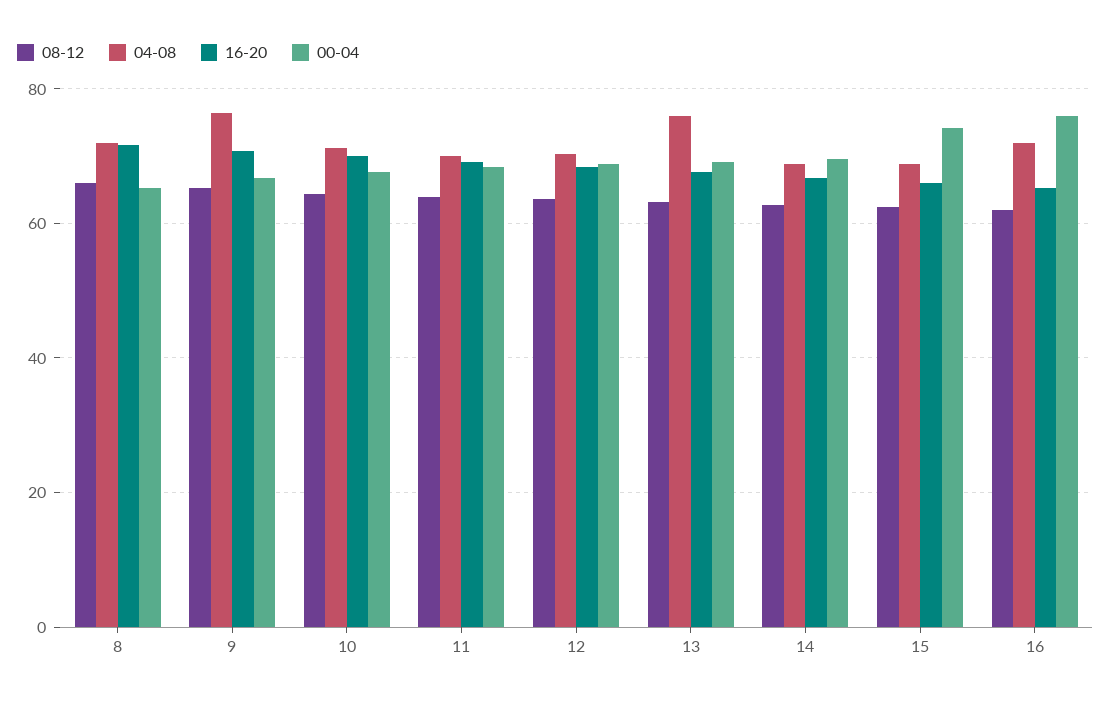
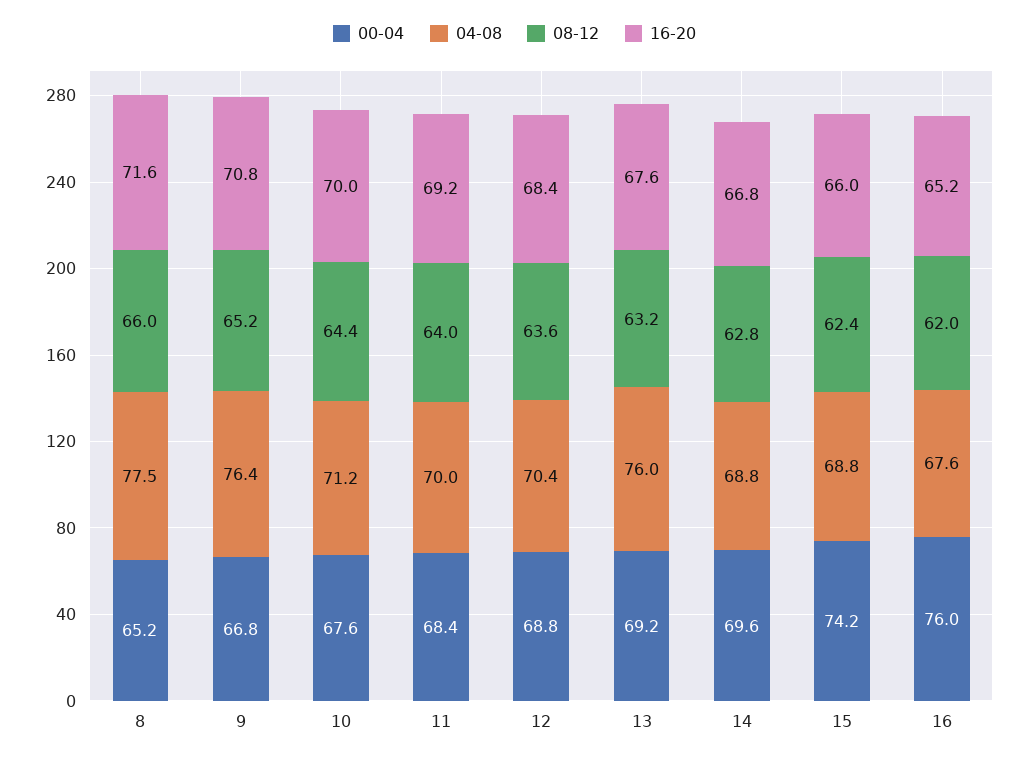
  {
    "08-12": {
      "8": 66,
      "9": 65.2,
      "10": 64.4,
      "11": 64,
      "12": 63.6,
      "13": 63.2,
      "14": 62.8,
      "15": 62.4,
      "16": 62
    },
    "04-08": {
-     "8": 72,
+     "8": 77.5,
      "9": 76.4,
      "10": 71.2,
      "11": 70,
      "12": 70.4,
      "13": 76,
      "14": 68.8,
      "15": 68.8,
-     "16": 72
+     "16": 67.6
    },
    "16-20": {
      "8": 71.6,
      "9": 70.8,
      "10": 70,
      "11": 69.2,
      "12": 68.4,
      "13": 67.6,
      "14": 66.8,
      "15": 66,
      "16": 65.2
    },
    "00-04": {
      "8": 65.2,
      "9": 66.8,
      "10": 67.6,
      "11": 68.4,
      "12": 68.8,
      "13": 69.2,
      "14": 69.6,
      "15": 74.2,
      "16": 76
    }
  }

